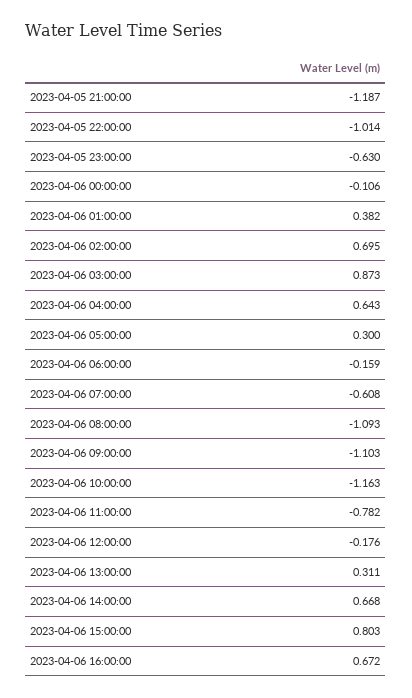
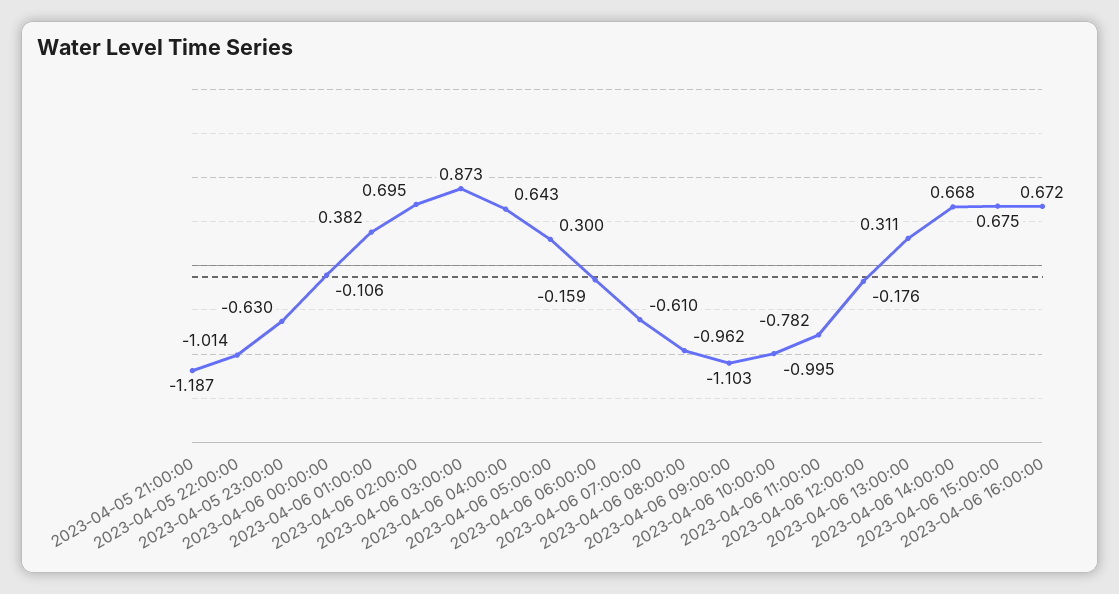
  {
    "2023-04-05 21:00:00": -1.187,
    "2023-04-05 22:00:00": -1.014,
    "2023-04-05 23:00:00": -0.63,
    "2023-04-06 00:00:00": -0.106,
    "2023-04-06 01:00:00": 0.382,
    "2023-04-06 02:00:00": 0.695,
    "2023-04-06 03:00:00": 0.873,
    "2023-04-06 04:00:00": 0.643,
    "2023-04-06 05:00:00": 0.3,
    "2023-04-06 06:00:00": -0.159,
-   "2023-04-06 07:00:00": -0.608,
+   "2023-04-06 07:00:00": -0.61,
-   "2023-04-06 08:00:00": -1.093,
+   "2023-04-06 08:00:00": -0.962,
    "2023-04-06 09:00:00": -1.103,
-   "2023-04-06 10:00:00": -1.163,
+   "2023-04-06 10:00:00": -0.995,
    "2023-04-06 11:00:00": -0.782,
    "2023-04-06 12:00:00": -0.176,
    "2023-04-06 13:00:00": 0.311,
    "2023-04-06 14:00:00": 0.668,
-   "2023-04-06 15:00:00": 0.803,
+   "2023-04-06 15:00:00": 0.675,
    "2023-04-06 16:00:00": 0.672
  }

